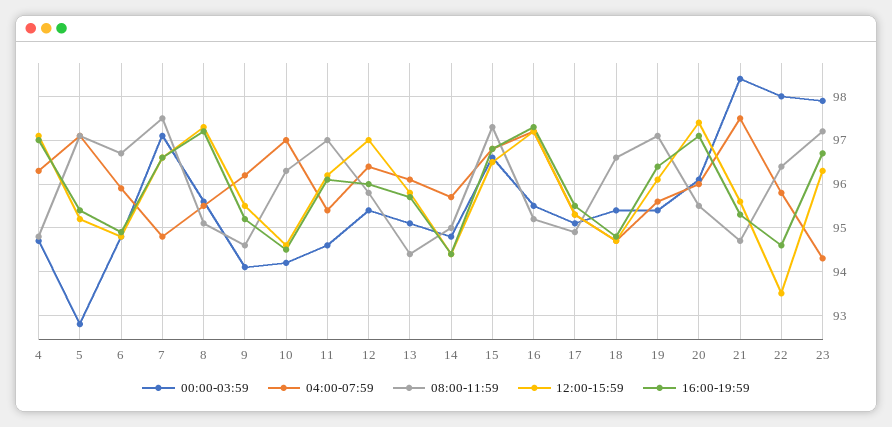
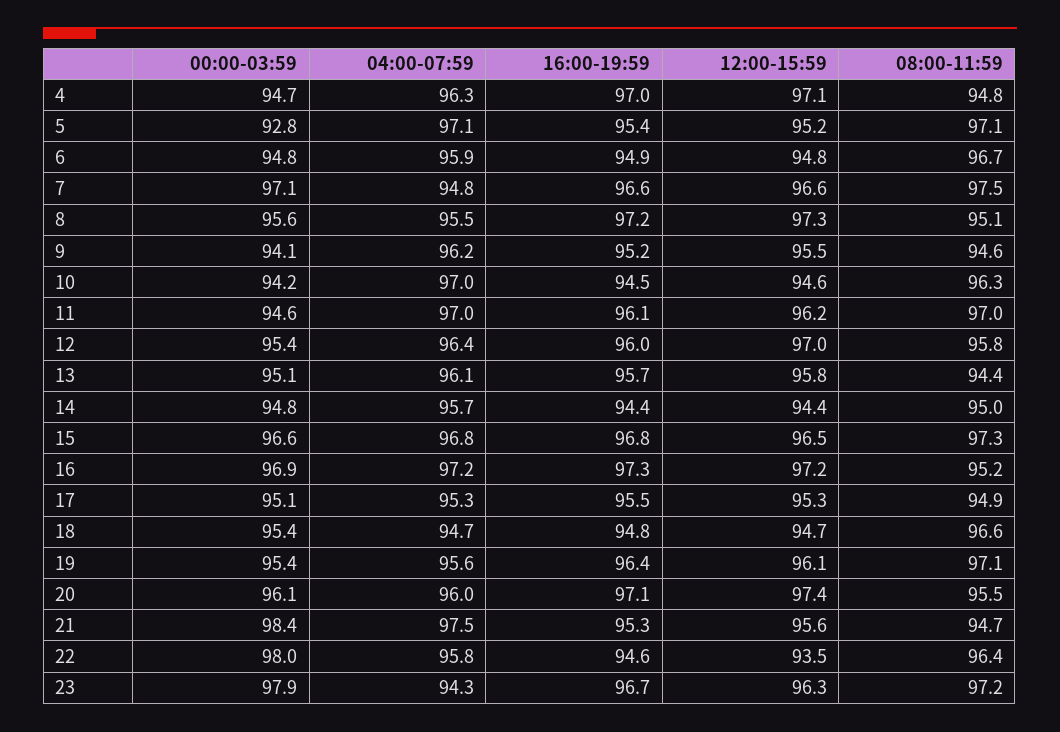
  {
    "00:00-03:59": {
      "4": 94.7,
      "5": 92.8,
      "6": 94.8,
      "7": 97.1,
      "8": 95.6,
      "9": 94.1,
      "10": 94.2,
      "11": 94.6,
      "12": 95.4,
      "13": 95.1,
      "14": 94.8,
      "15": 96.6,
-     "16": 95.5,
+     "16": 96.9,
      "17": 95.1,
      "18": 95.4,
      "19": 95.4,
      "20": 96.1,
      "21": 98.4,
      "22": 98,
      "23": 97.9
    },
    "04:00-07:59": {
      "4": 96.3,
      "5": 97.1,
      "6": 95.9,
      "7": 94.8,
      "8": 95.5,
      "9": 96.2,
      "10": 97,
-     "11": 95.5,
+     "11": 97,
      "12": 96.4,
      "13": 96.1,
      "14": 95.7,
      "15": 96.8,
      "16": 97.2,
      "17": 95.3,
      "18": 94.7,
      "19": 95.6,
      "20": 96,
      "21": 97.5,
      "22": 95.8,
      "23": 94.3
    },
    "08:00-11:59": {
      "4": 94.8,
      "5": 97.1,
      "6": 96.7,
      "7": 97.5,
      "8": 95.1,
      "9": 94.6,
      "10": 96.3,
      "11": 97,
      "12": 95.8,
      "13": 94.4,
      "14": 95,
      "15": 97.3,
      "16": 95.2,
      "17": 94.9,
      "18": 96.6,
      "19": 97.1,
      "20": 95.5,
      "21": 94.7,
      "22": 96.4,
      "23": 97.2
    },
    "12:00-15:59": {
      "4": 97.1,
      "5": 95.2,
      "6": 94.8,
      "7": 96.6,
      "8": 97.3,
      "9": 95.5,
      "10": 94.6,
      "11": 96.2,
      "12": 97,
      "13": 95.8,
      "14": 94.4,
      "15": 96.5,
      "16": 97.2,
      "17": 95.3,
      "18": 94.7,
      "19": 96.1,
      "20": 97.4,
      "21": 95.6,
      "22": 93.5,
      "23": 96.3
    },
    "16:00-19:59": {
      "4": 97,
      "5": 95.4,
      "6": 94.9,
      "7": 96.6,
      "8": 97.2,
      "9": 95.2,
      "10": 94.5,
      "11": 96.1,
      "12": 96,
      "13": 95.7,
      "14": 94.4,
      "15": 96.8,
      "16": 97.3,
      "17": 95.5,
      "18": 94.8,
      "19": 96.4,
      "20": 97.1,
      "21": 95.3,
      "22": 94.6,
      "23": 96.7
    }
  }

